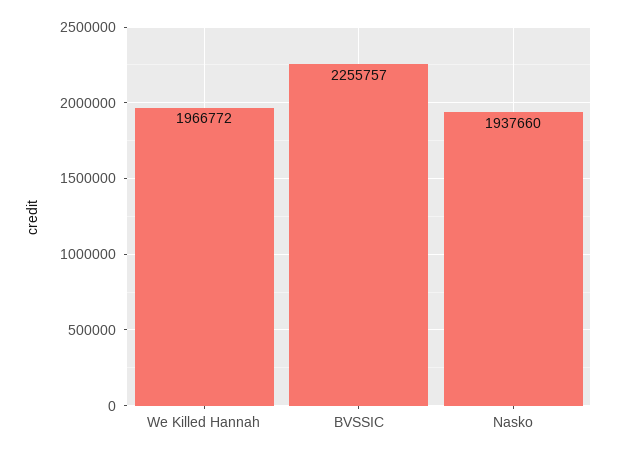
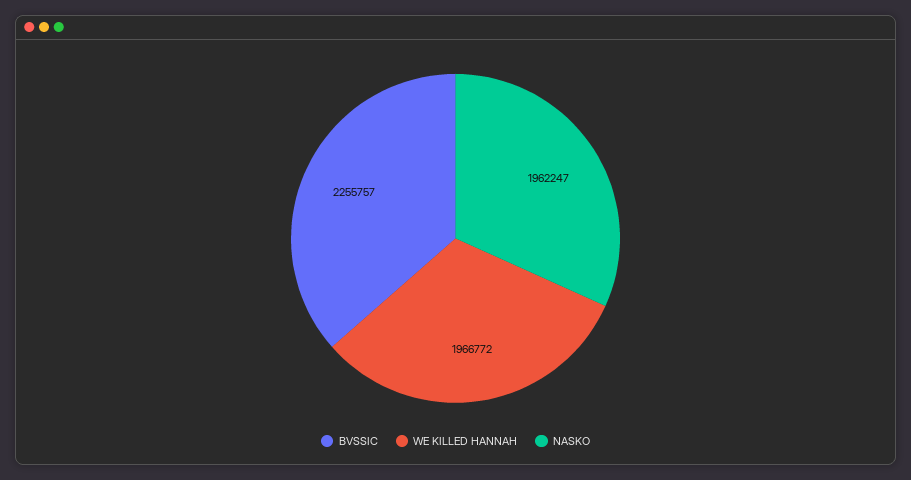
  {
    "We Killed Hannah": 1966772,
    "BVSSIC": 2255757,
-   "Nasko": 1937660
+   "Nasko": 1962247
  }

